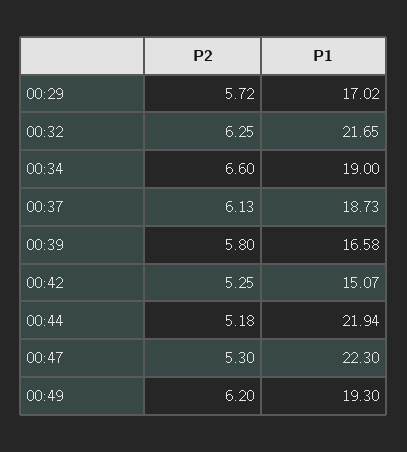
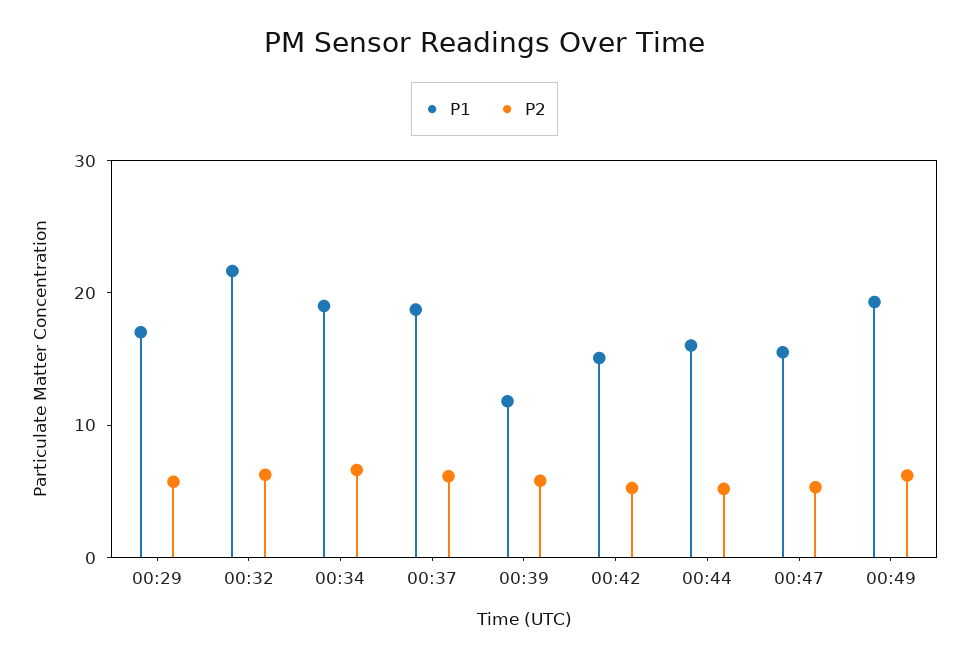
  {
    "P2": {
      "00:29": 5.72,
      "00:32": 6.25,
      "00:34": 6.6,
      "00:37": 6.13,
      "00:39": 5.8,
      "00:42": 5.25,
      "00:44": 5.18,
      "00:47": 5.3,
      "00:49": 6.2
    },
    "P1": {
      "00:29": 17.02,
      "00:32": 21.65,
      "00:34": 19,
      "00:37": 18.73,
-     "00:39": 16.58,
+     "00:39": 12,
      "00:42": 15.07,
-     "00:44": 21.94,
+     "00:44": 16,
-     "00:47": 22.3,
+     "00:47": 16,
      "00:49": 19.3
    }
  }

